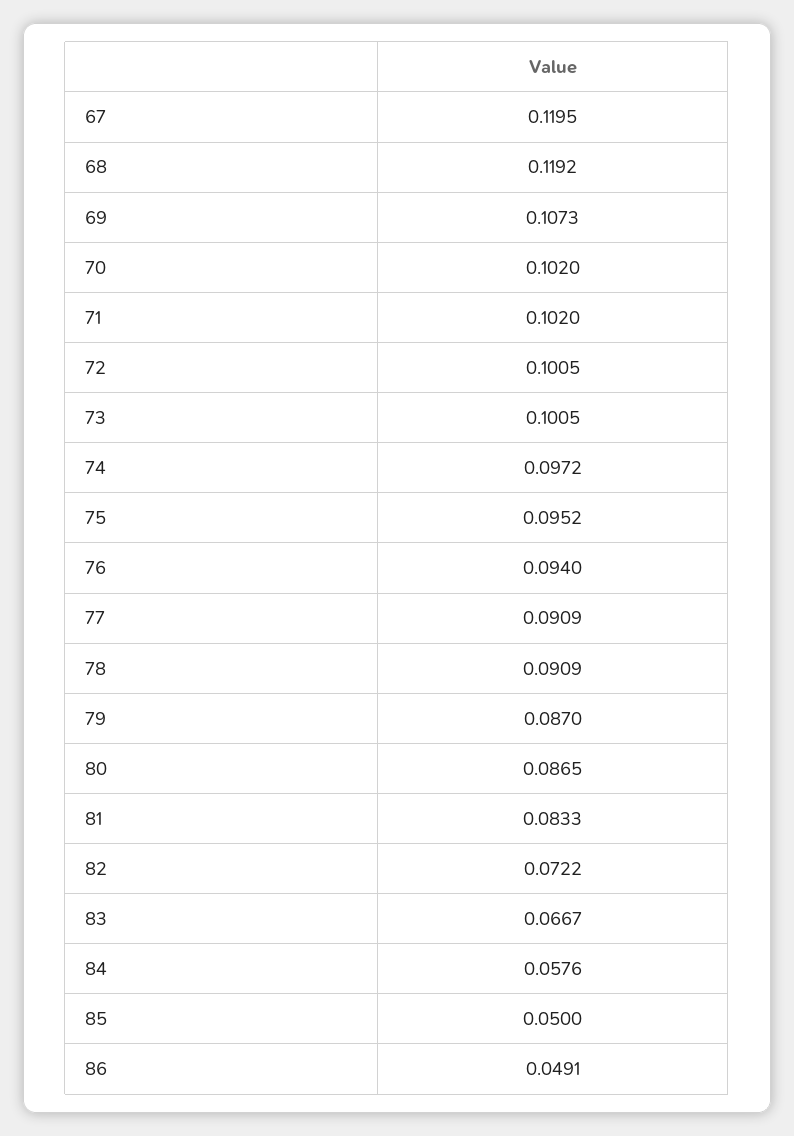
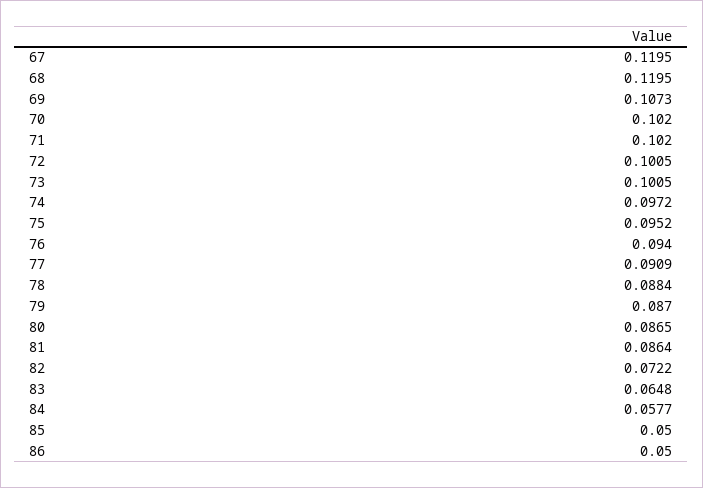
  {
    "67": 0.1195,
-   "68": 0.1192,
+   "68": 0.1195,
    "69": 0.1073,
    "70": 0.102,
    "71": 0.102,
    "72": 0.1005,
    "73": 0.1005,
    "74": 0.0972,
    "75": 0.0952,
    "76": 0.094,
    "77": 0.0909,
-   "78": 0.0909,
+   "78": 0.0884,
    "79": 0.087,
    "80": 0.0865,
-   "81": 0.0833,
+   "81": 0.0864,
    "82": 0.0722,
-   "83": 0.0667,
+   "83": 0.0648,
-   "84": 0.0576,
+   "84": 0.0577,
    "85": 0.05,
-   "86": 0.0491
+   "86": 0.05
  }

